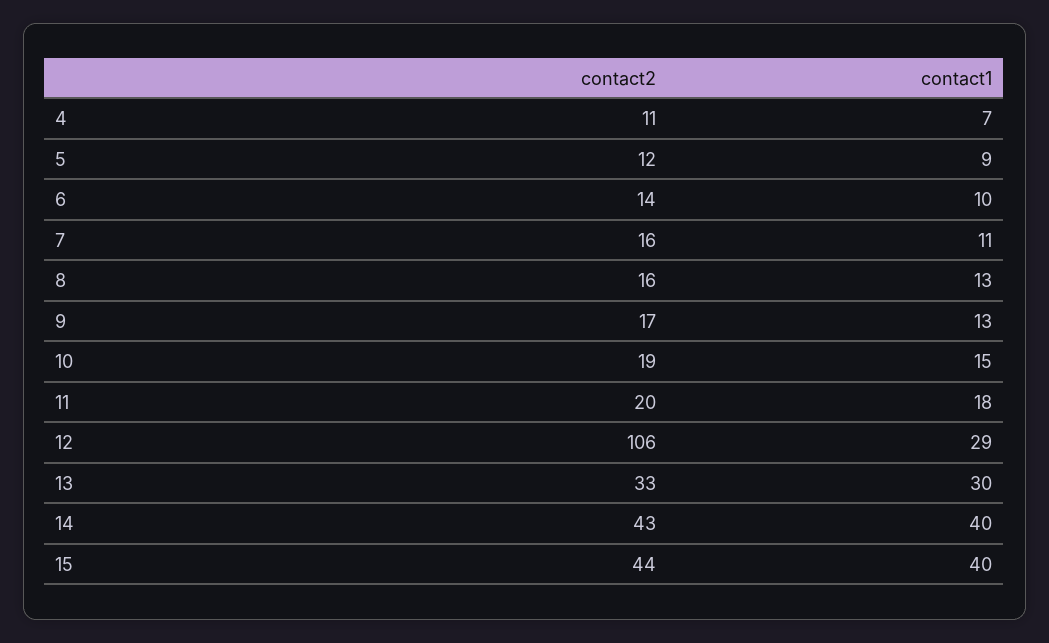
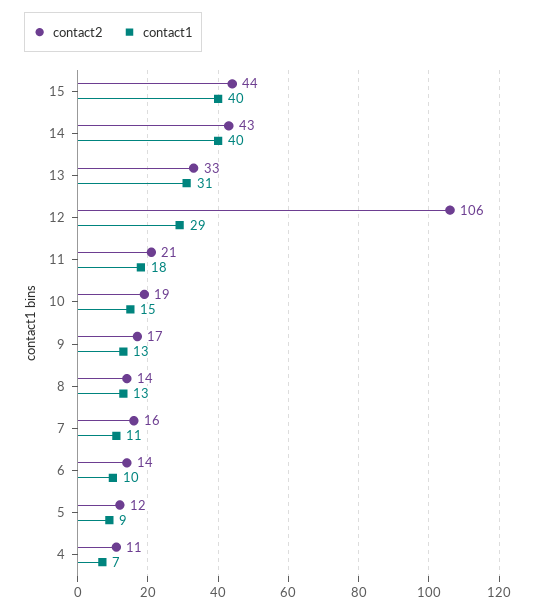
  {
    "contact2": {
      "4": 11,
      "5": 12,
      "6": 14,
      "7": 16,
-     "8": 16,
+     "8": 14,
      "9": 17,
      "10": 19,
-     "11": 20,
+     "11": 21,
      "12": 106,
      "13": 33,
      "14": 43,
      "15": 44
    },
    "contact1": {
      "4": 7,
      "5": 9,
      "6": 10,
      "7": 11,
      "8": 13,
      "9": 13,
      "10": 15,
      "11": 18,
      "12": 29,
-     "13": 30,
+     "13": 31,
      "14": 40,
      "15": 40
    }
  }

